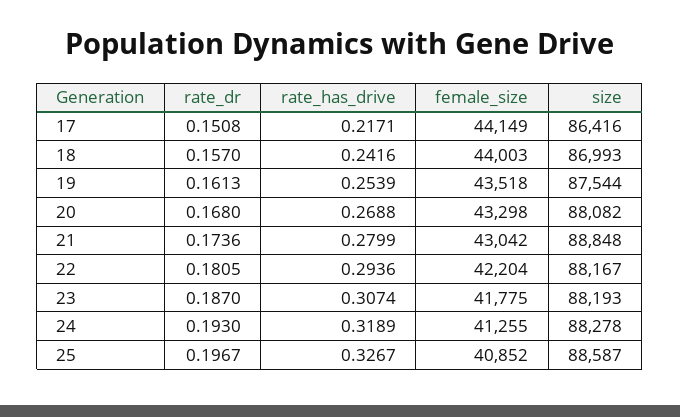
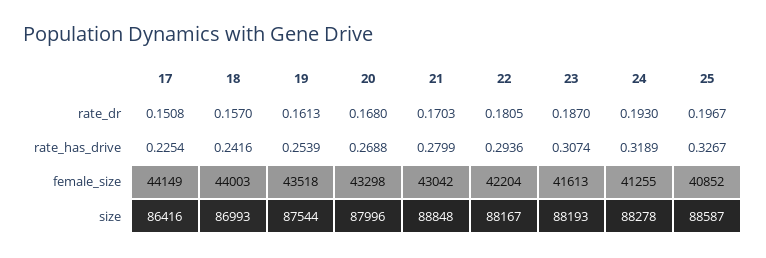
  {
    "rate_dr": {
      "17": 0.1508,
      "18": 0.157,
      "19": 0.1613,
      "20": 0.168,
-     "21": 0.1736,
+     "21": 0.1703,
      "22": 0.1805,
      "23": 0.187,
      "24": 0.193,
      "25": 0.1967
    },
    "rate_has_drive": {
-     "17": 0.2171,
+     "17": 0.2254,
      "18": 0.2416,
      "19": 0.2539,
      "20": 0.2688,
      "21": 0.2799,
      "22": 0.2936,
      "23": 0.3074,
      "24": 0.3189,
      "25": 0.3267
    },
    "female_size": {
      "17": 44149,
      "18": 44003,
      "19": 43518,
      "20": 43298,
      "21": 43042,
      "22": 42204,
-     "23": 41775,
+     "23": 41613,
      "24": 41255,
      "25": 40852
    },
    "size": {
      "17": 86416,
      "18": 86993,
      "19": 87544,
-     "20": 88082,
+     "20": 87996,
      "21": 88848,
      "22": 88167,
      "23": 88193,
      "24": 88278,
      "25": 88587
    }
  }

